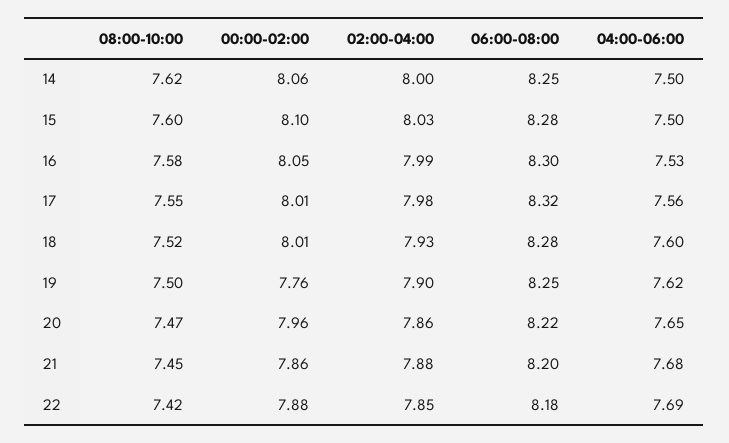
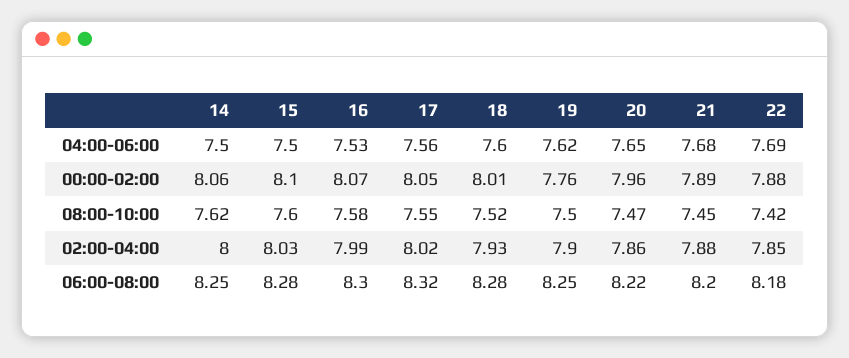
  {
    "08:00-10:00": {
      "14": 7.62,
      "15": 7.6,
      "16": 7.58,
      "17": 7.55,
      "18": 7.52,
      "19": 7.5,
      "20": 7.47,
      "21": 7.45,
      "22": 7.42
    },
    "00:00-02:00": {
      "14": 8.06,
      "15": 8.1,
-     "16": 8.05,
+     "16": 8.07,
-     "17": 8.01,
+     "17": 8.05,
      "18": 8.01,
      "19": 7.76,
      "20": 7.96,
-     "21": 7.86,
+     "21": 7.89,
      "22": 7.88
    },
    "02:00-04:00": {
      "14": 8,
      "15": 8.03,
      "16": 7.99,
-     "17": 7.98,
+     "17": 8.02,
      "18": 7.93,
      "19": 7.9,
      "20": 7.86,
      "21": 7.88,
      "22": 7.85
    },
    "06:00-08:00": {
      "14": 8.25,
      "15": 8.28,
      "16": 8.3,
      "17": 8.32,
      "18": 8.28,
      "19": 8.25,
      "20": 8.22,
      "21": 8.2,
      "22": 8.18
    },
    "04:00-06:00": {
      "14": 7.5,
      "15": 7.5,
      "16": 7.53,
      "17": 7.56,
      "18": 7.6,
      "19": 7.62,
      "20": 7.65,
      "21": 7.68,
      "22": 7.69
    }
  }

